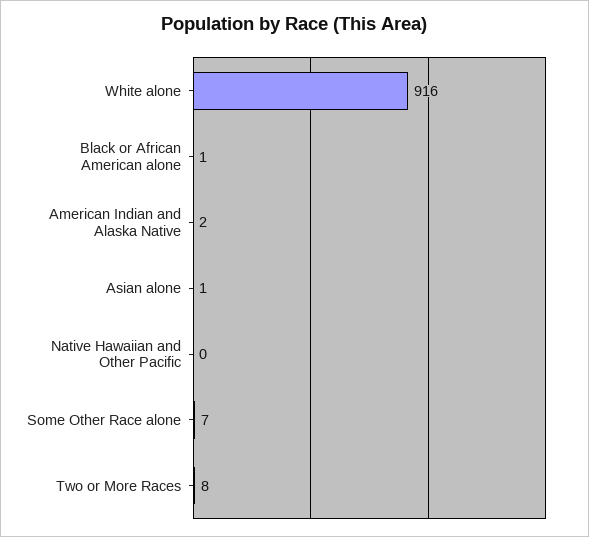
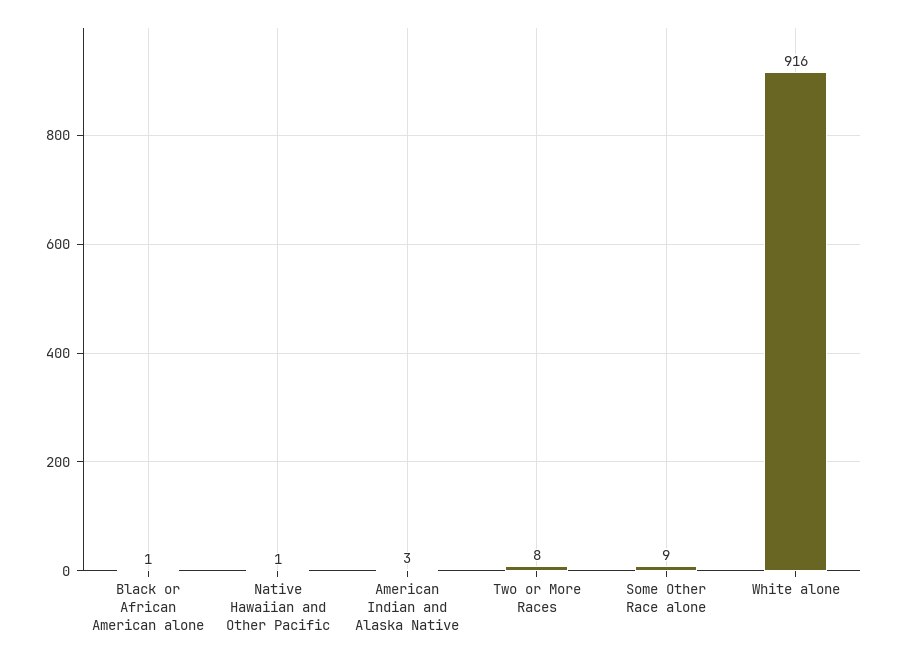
  {
    "White alone": 916,
    "Black or African American alone": 1,
-   "American Indian and Alaska Native": 2,
+   "American Indian and Alaska Native": 3,
-   "Asian alone": 1,
-   "Native Hawaiian and Other Pacific": 0,
+   "Native Hawaiian and Other Pacific": 1,
-   "Some Other Race alone": 7,
+   "Some Other Race alone": 9,
    "Two or More Races": 8
  }

